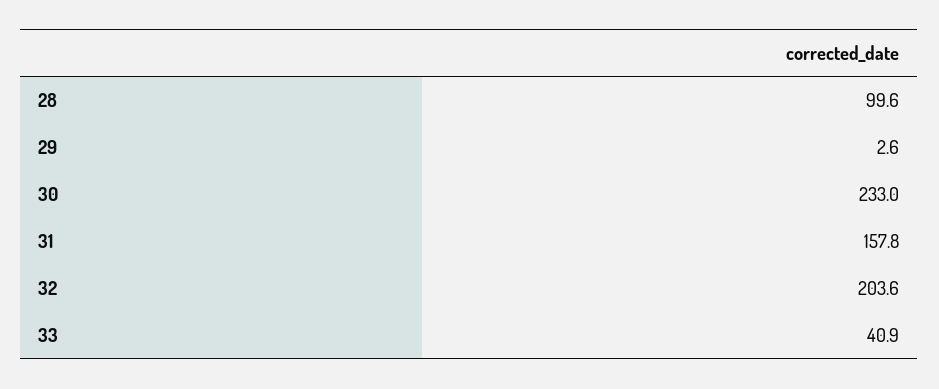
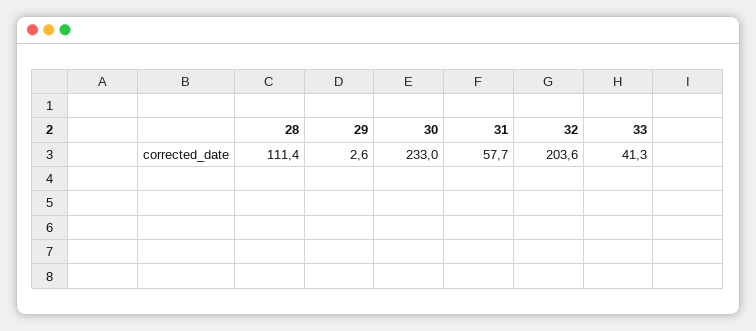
  {
-   "28": 99.6,
+   "28": 111.4,
    "29": 2.6,
    "30": 233,
-   "31": 157.8,
+   "31": 57.7,
    "32": 203.6,
-   "33": 40.9
+   "33": 41.3
  }

